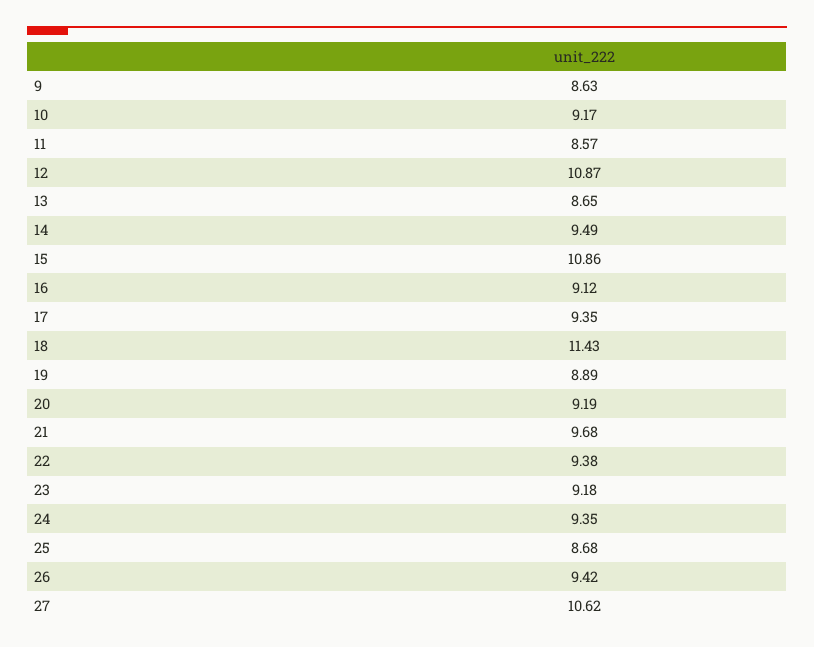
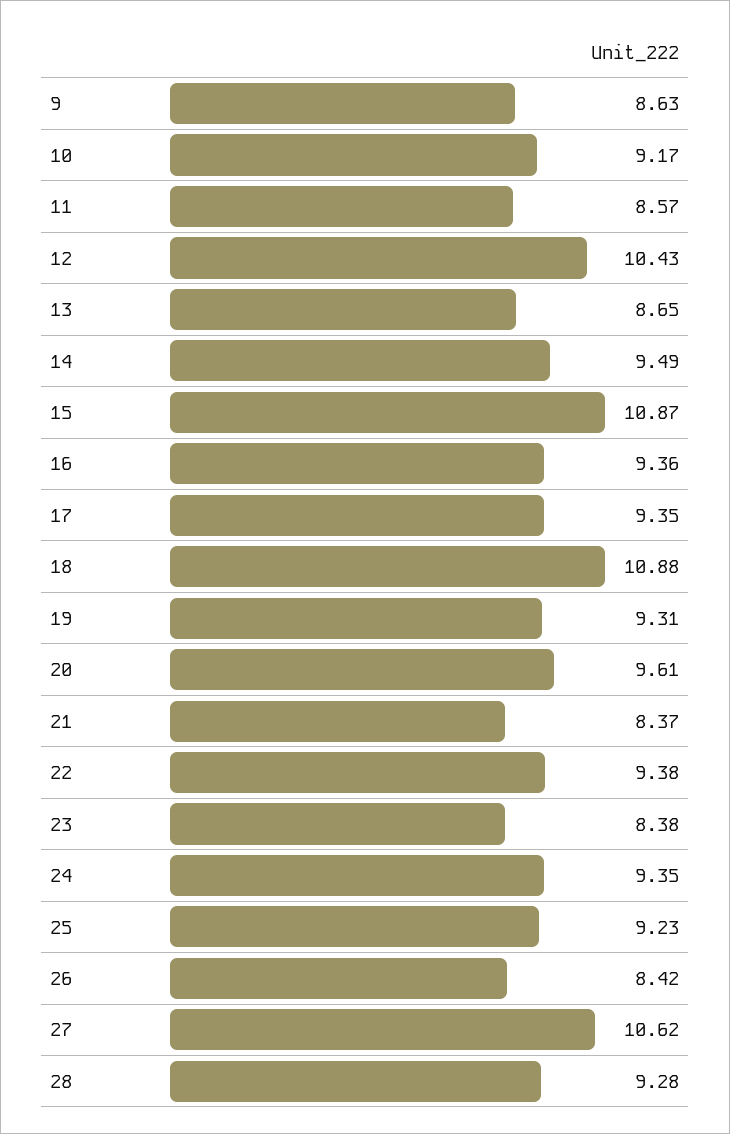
  {
    "9": 8.63,
    "10": 9.17,
    "11": 8.57,
-   "12": 10.87,
+   "12": 10.43,
    "13": 8.65,
    "14": 9.49,
-   "15": 10.86,
+   "15": 10.87,
-   "16": 9.12,
+   "16": 9.36,
    "17": 9.35,
-   "18": 11.43,
+   "18": 10.88,
-   "19": 8.89,
+   "19": 9.31,
-   "20": 9.19,
+   "20": 9.61,
-   "21": 9.68,
+   "21": 8.37,
    "22": 9.38,
-   "23": 9.18,
+   "23": 8.38,
    "24": 9.35,
-   "25": 8.68,
+   "25": 9.23,
-   "26": 9.42,
+   "26": 8.42,
-   "27": 10.62
+   "27": 10.62,
+   "28": 9.28
  }

